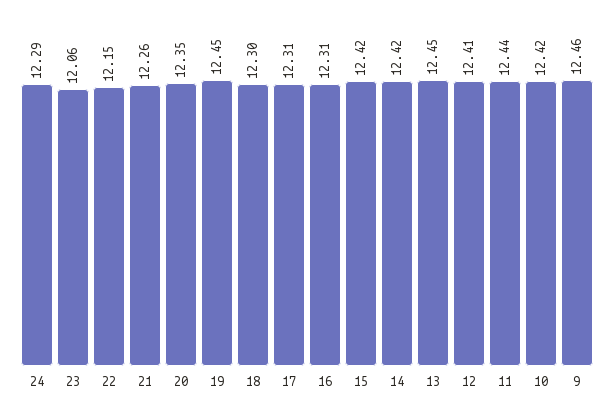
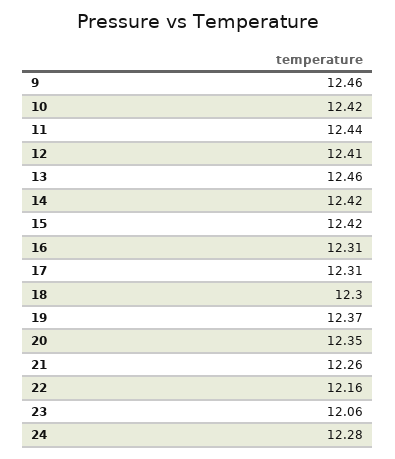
  {
-   "24": 12.29,
+   "24": 12.28,
    "23": 12.06,
-   "22": 12.15,
+   "22": 12.16,
    "21": 12.26,
    "20": 12.35,
-   "19": 12.45,
+   "19": 12.37,
    "18": 12.3,
    "17": 12.31,
    "16": 12.31,
    "15": 12.42,
    "14": 12.42,
-   "13": 12.45,
+   "13": 12.46,
    "12": 12.41,
    "11": 12.44,
    "10": 12.42,
    "9": 12.46
  }

